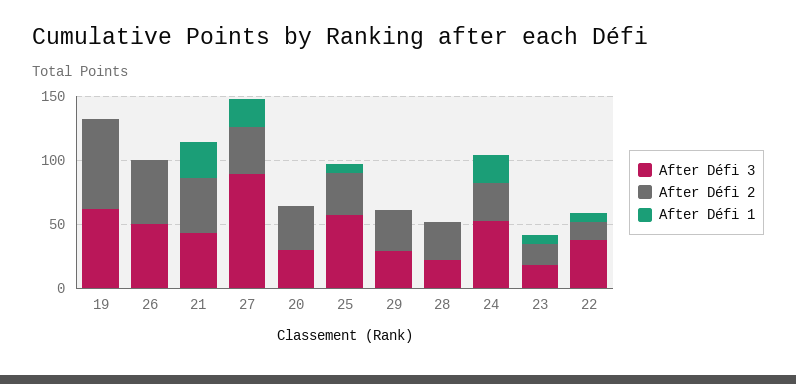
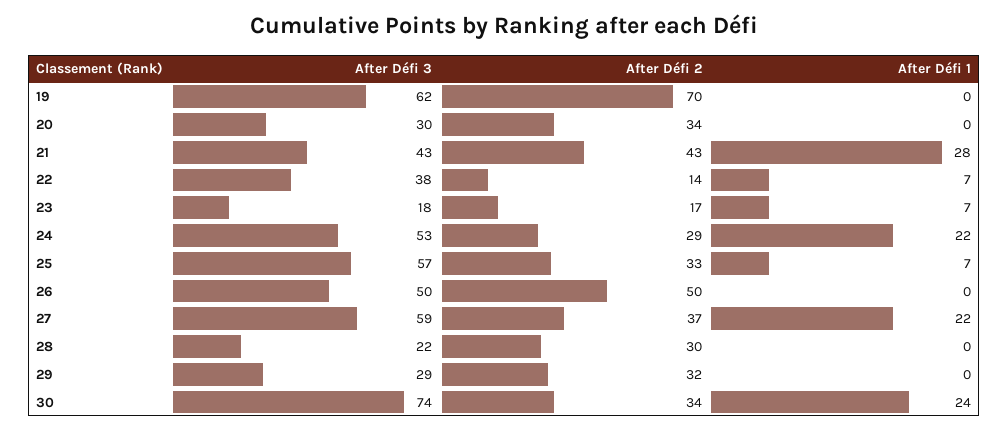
  {
    "After Défi 3": {
      "19": 62,
      "26": 50,
      "21": 43,
-     "27": 90,
+     "27": 59,
      "20": 30,
      "25": 57,
      "29": 29,
      "28": 22,
      "24": 53,
      "23": 18,
-     "22": 38
+     "22": 38,
+     "30": 74
    },
    "After Défi 2": {
      "19": 70,
      "26": 50,
      "21": 43,
      "27": 37,
      "20": 34,
      "25": 33,
      "29": 32,
      "28": 30,
      "24": 29,
      "23": 17,
-     "22": 14
+     "22": 14,
+     "30": 34
    },
    "After Défi 1": {
      "19": 0,
      "26": 0,
      "21": 28,
      "27": 22,
      "20": 0,
      "25": 7,
      "29": 0,
      "28": 0,
      "24": 22,
      "23": 7,
-     "22": 7
+     "22": 7,
+     "30": 24
    }
  }

